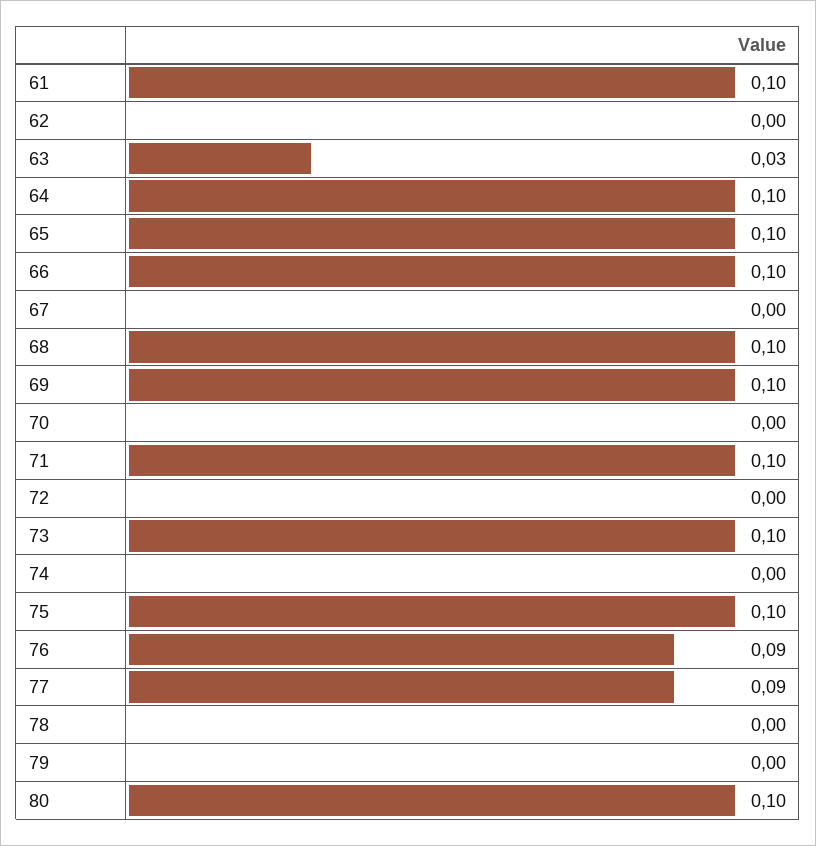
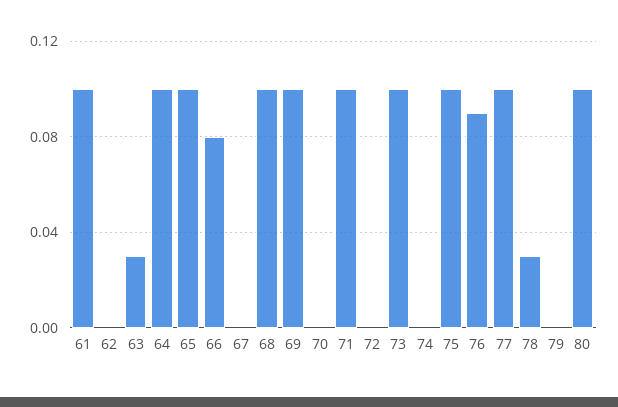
  {
    "61": 0.1,
    "62": 0,
    "63": 0.03,
    "64": 0.1,
    "65": 0.1,
-   "66": 0.1,
+   "66": 0.08,
    "67": 0,
    "68": 0.1,
    "69": 0.1,
    "70": 0,
    "71": 0.1,
    "72": 0,
    "73": 0.1,
    "74": 0,
    "75": 0.1,
    "76": 0.09,
-   "77": 0.09,
+   "77": 0.1,
-   "78": 0,
+   "78": 0.03,
    "79": 0,
    "80": 0.1
  }

